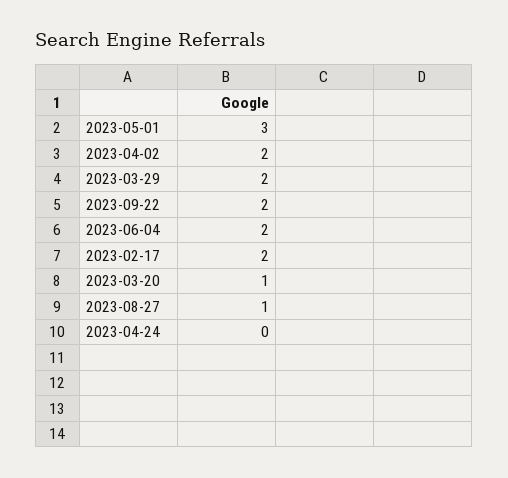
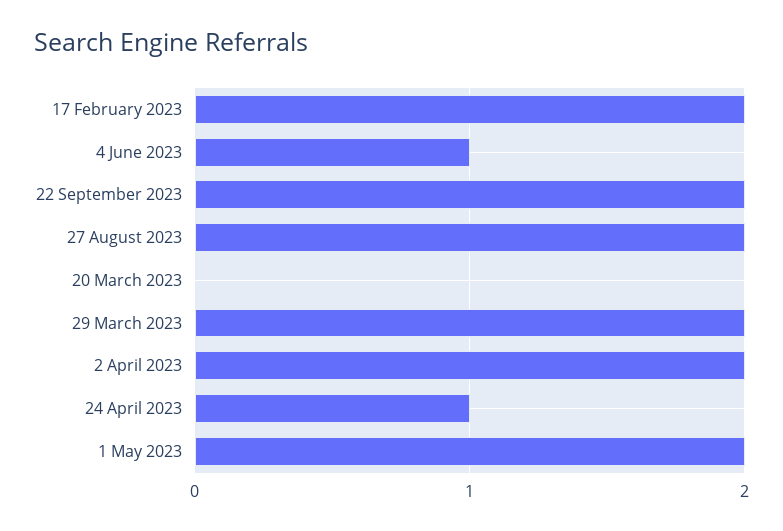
  {
-   "2023-05-01": 3,
+   "2023-05-01": 2,
    "2023-04-02": 2,
    "2023-03-29": 2,
    "2023-09-22": 2,
-   "2023-06-04": 2,
+   "2023-06-04": 1,
    "2023-02-17": 2,
-   "2023-03-20": 1,
+   "2023-03-20": 0,
-   "2023-08-27": 1,
+   "2023-08-27": 2,
-   "2023-04-24": 0
+   "2023-04-24": 1
  }

